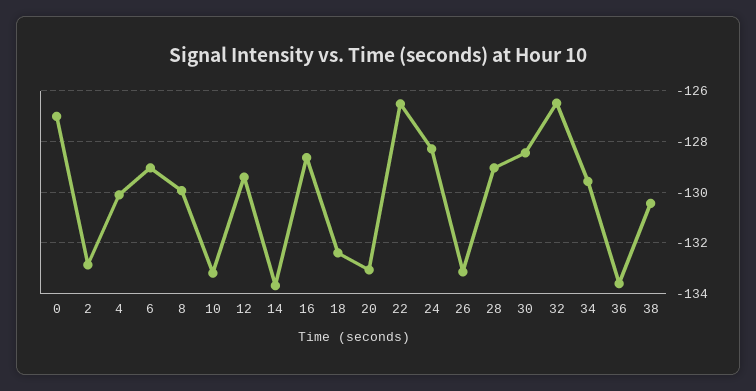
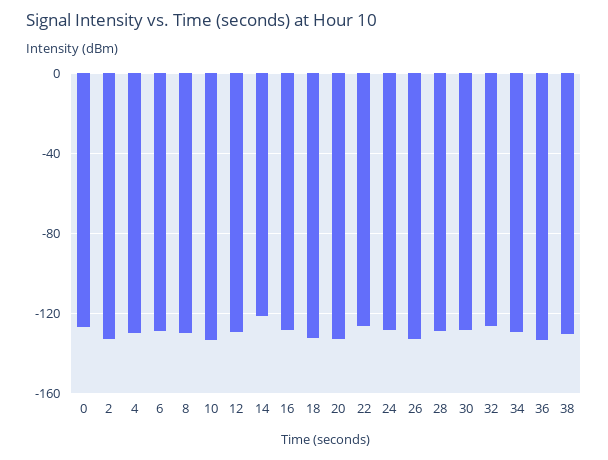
  {
    "0": -127,
    "2": -132.75,
    "4": -130,
    "6": -129,
    "8": -130,
    "10": -133.25,
    "12": -129.5,
-   "14": -133.75,
+   "14": -120,
    "16": -128.75,
    "18": -132.5,
    "20": -133,
    "22": -126.5,
    "24": -128.25,
    "26": -133.25,
    "28": -129,
    "30": -128.5,
    "32": -126.5,
    "34": -129.5,
    "36": -133.5,
    "38": -130.5
  }

